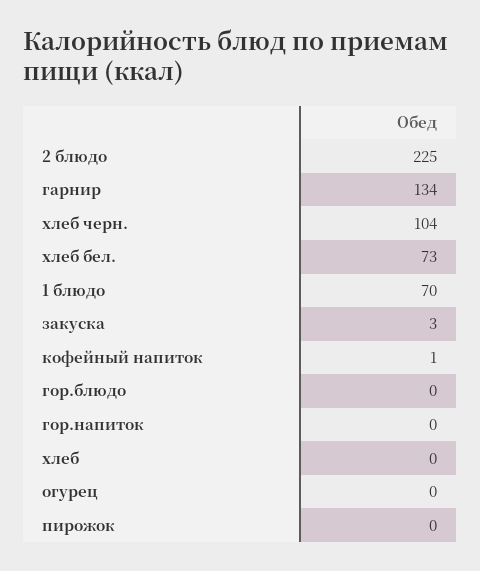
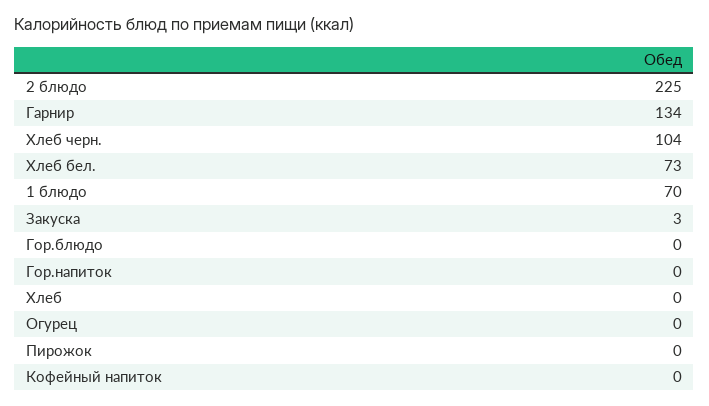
  {
    "2 блюдо": 225,
    "гарнир": 134,
    "хлеб черн.": 104,
    "хлеб бел.": 73,
    "1 блюдо": 70,
    "закуска": 3,
-   "кофейный напиток": 1,
+   "кофейный напиток": 0,
    "гор.блюдо": 0,
    "гор.напиток": 0,
    "хлеб": 0,
    "огурец": 0,
    "пирожок": 0
  }

